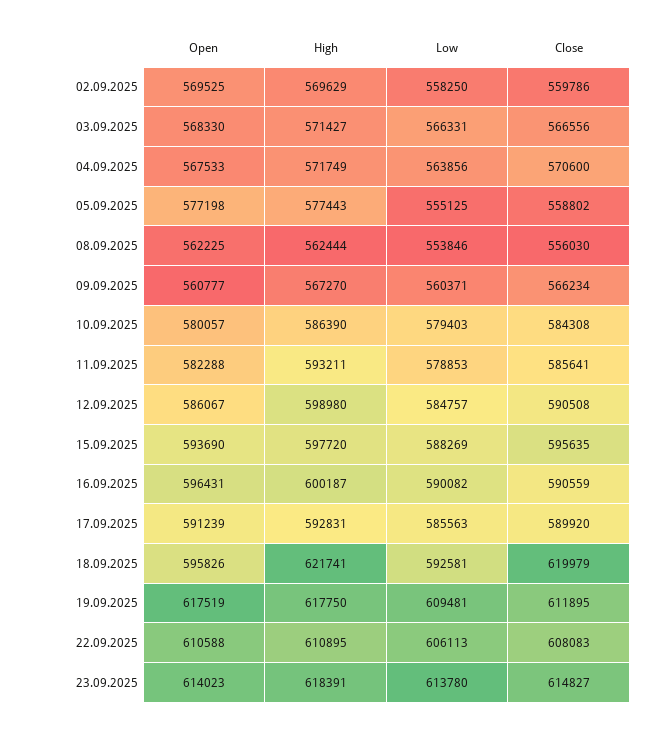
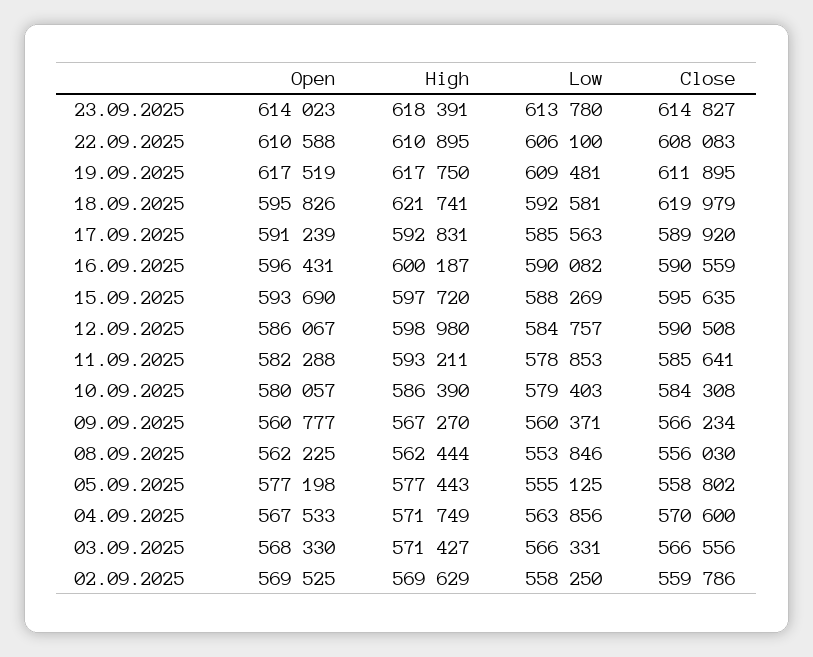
  {
    "Open": {
      "02.09.2025": 569525,
      "03.09.2025": 568330,
      "04.09.2025": 567533,
      "05.09.2025": 577198,
      "08.09.2025": 562225,
      "09.09.2025": 560777,
      "10.09.2025": 580057,
      "11.09.2025": 582288,
      "12.09.2025": 586067,
      "15.09.2025": 593690,
      "16.09.2025": 596431,
      "17.09.2025": 591239,
      "18.09.2025": 595826,
      "19.09.2025": 617519,
      "22.09.2025": 610588,
      "23.09.2025": 614023
    },
    "High": {
      "02.09.2025": 569629,
      "03.09.2025": 571427,
      "04.09.2025": 571749,
      "05.09.2025": 577443,
      "08.09.2025": 562444,
      "09.09.2025": 567270,
      "10.09.2025": 586390,
      "11.09.2025": 593211,
      "12.09.2025": 598980,
      "15.09.2025": 597720,
      "16.09.2025": 600187,
      "17.09.2025": 592831,
      "18.09.2025": 621741,
      "19.09.2025": 617750,
      "22.09.2025": 610895,
      "23.09.2025": 618391
    },
    "Low": {
      "02.09.2025": 558250,
      "03.09.2025": 566331,
      "04.09.2025": 563856,
      "05.09.2025": 555125,
      "08.09.2025": 553846,
      "09.09.2025": 560371,
      "10.09.2025": 579403,
      "11.09.2025": 578853,
      "12.09.2025": 584757,
      "15.09.2025": 588269,
      "16.09.2025": 590082,
      "17.09.2025": 585563,
      "18.09.2025": 592581,
      "19.09.2025": 609481,
-     "22.09.2025": 606113,
+     "22.09.2025": 606100,
      "23.09.2025": 613780
    },
    "Close": {
      "02.09.2025": 559786,
      "03.09.2025": 566556,
      "04.09.2025": 570600,
      "05.09.2025": 558802,
      "08.09.2025": 556030,
      "09.09.2025": 566234,
      "10.09.2025": 584308,
      "11.09.2025": 585641,
      "12.09.2025": 590508,
      "15.09.2025": 595635,
      "16.09.2025": 590559,
      "17.09.2025": 589920,
      "18.09.2025": 619979,
      "19.09.2025": 611895,
      "22.09.2025": 608083,
      "23.09.2025": 614827
    }
  }

